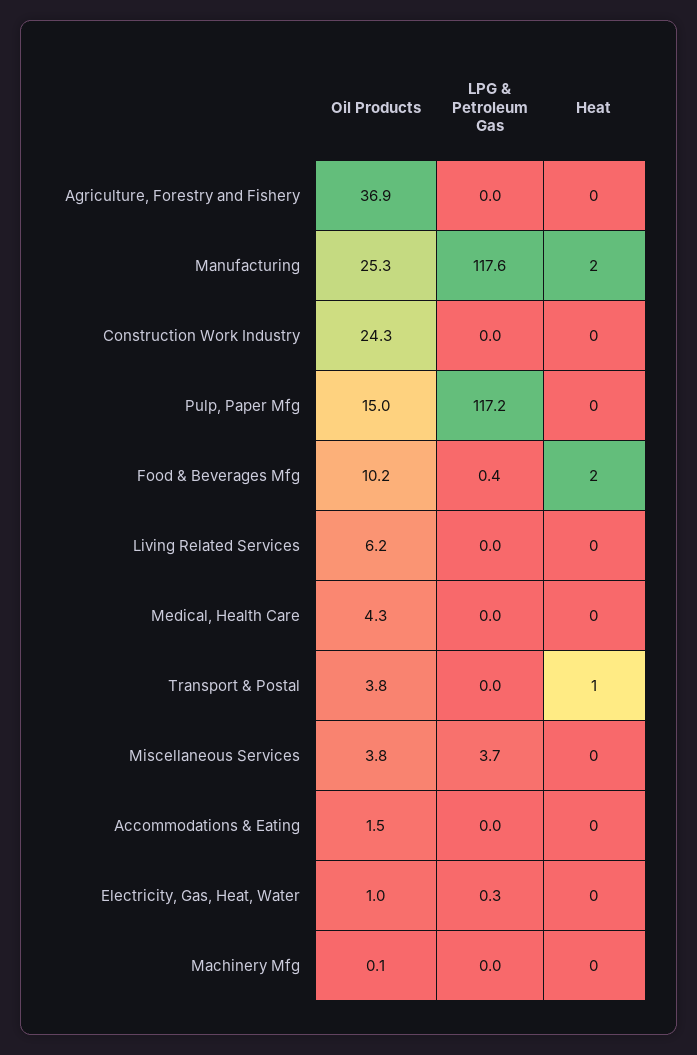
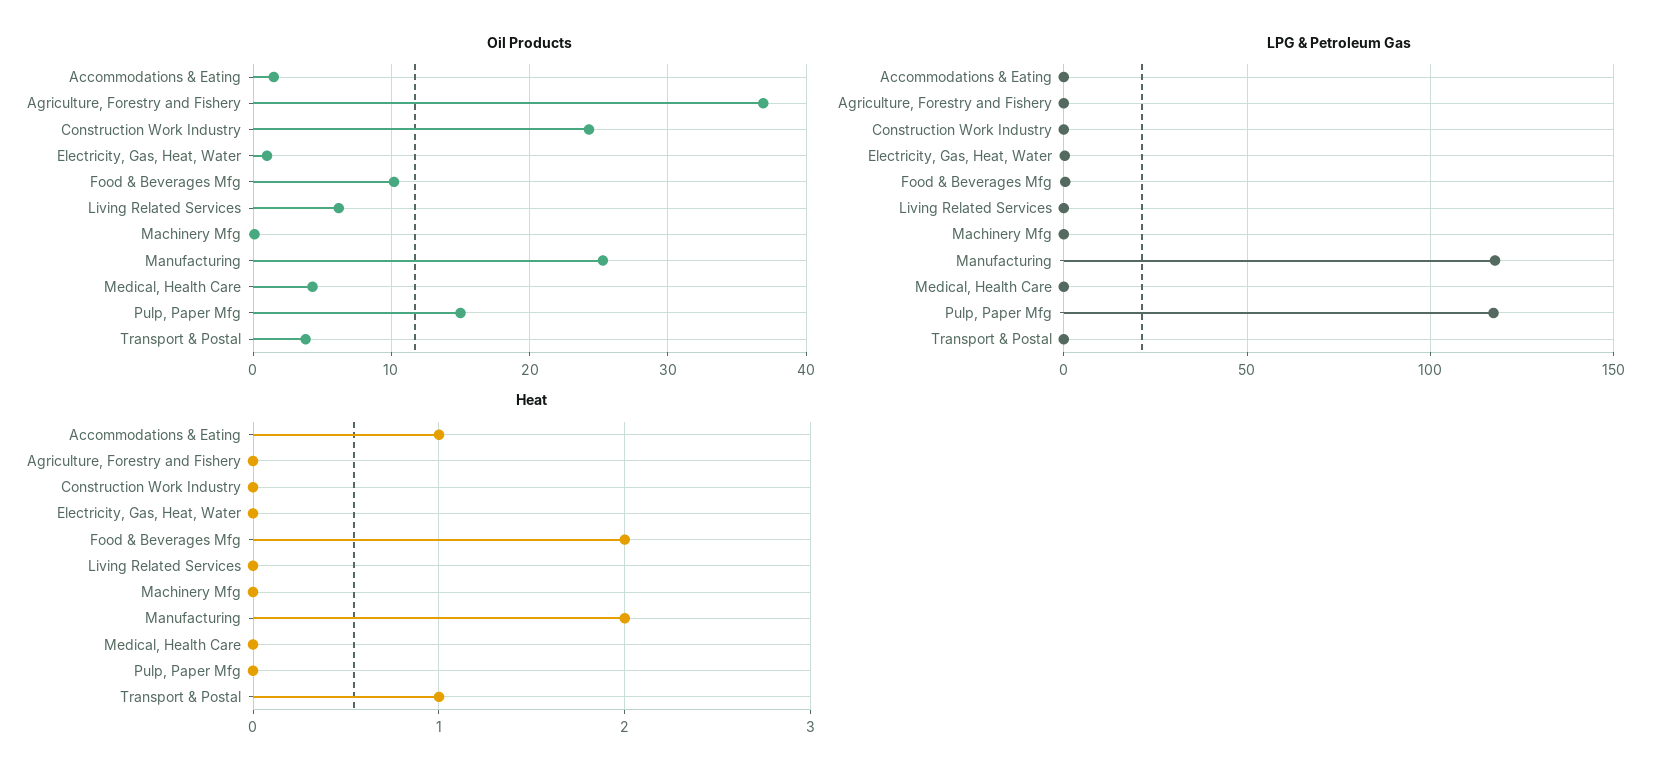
  {
    "Oil Products": {
      "Agriculture, Forestry and Fishery": 36.9,
      "Manufacturing": 25.3,
      "Construction Work Industry": 24.3,
      "Pulp, Paper Mfg": 15,
      "Food & Beverages Mfg": 10.2,
      "Living Related Services": 6.2,
      "Medical, Health Care": 4.3,
      "Transport & Postal": 3.8,
-     "Miscellaneous Services": 3.8,
      "Accommodations & Eating": 1.5,
      "Electricity, Gas, Heat, Water": 1,
      "Machinery Mfg": 0.1
    },
    "LPG & Petroleum Gas": {
      "Agriculture, Forestry and Fishery": 0,
      "Manufacturing": 117.6,
      "Construction Work Industry": 0,
      "Pulp, Paper Mfg": 117.2,
      "Food & Beverages Mfg": 0.4,
      "Living Related Services": 0,
      "Medical, Health Care": 0,
      "Transport & Postal": 0,
-     "Miscellaneous Services": 3.7,
      "Accommodations & Eating": 0,
      "Electricity, Gas, Heat, Water": 0.3,
      "Machinery Mfg": 0
    },
    "Heat": {
      "Agriculture, Forestry and Fishery": 0,
      "Manufacturing": 2,
      "Construction Work Industry": 0,
      "Pulp, Paper Mfg": 0,
      "Food & Beverages Mfg": 2,
      "Living Related Services": 0,
      "Medical, Health Care": 0,
      "Transport & Postal": 1,
-     "Miscellaneous Services": 0,
-     "Accommodations & Eating": 0,
+     "Accommodations & Eating": 1,
      "Electricity, Gas, Heat, Water": 0,
      "Machinery Mfg": 0
    }
  }

